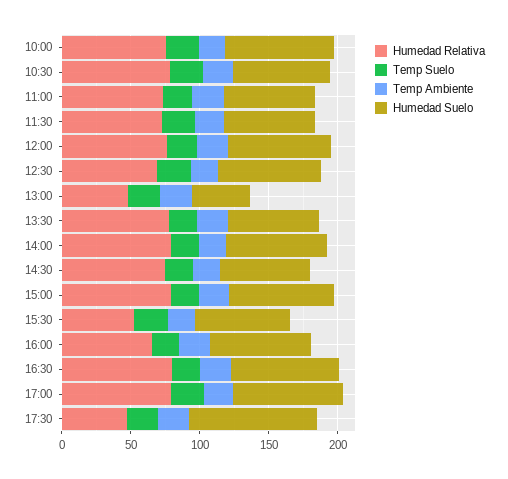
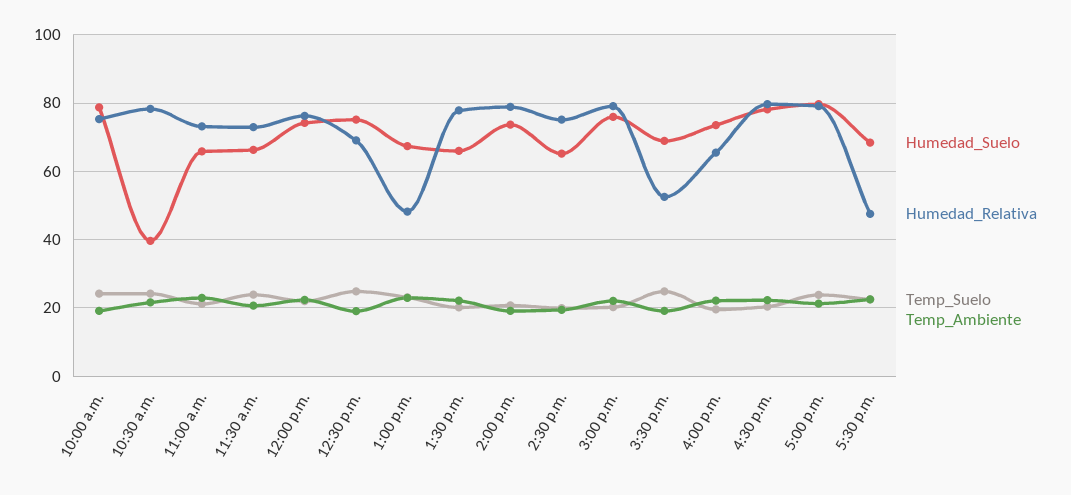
  {
    "Humedad Relativa": {
      "10:00": 76,
      "10:30": 78,
      "11:00": 74,
      "11:30": 72,
      "12:00": 76,
      "12:30": 70,
      "13:00": 48,
      "13:30": 78,
      "14:00": 78,
      "14:30": 76,
      "15:00": 80,
      "15:30": 52,
      "16:00": 66,
      "16:30": 80,
      "17:00": 80,
      "17:30": 48
    },
    "Temp Suelo": {
      "10:00": 24,
      "10:30": 24,
      "11:00": 22,
      "11:30": 24,
      "12:00": 22,
      "12:30": 24,
      "13:00": 24,
      "13:30": 20,
      "14:00": 20,
      "14:30": 20,
      "15:00": 20,
      "15:30": 24,
      "16:00": 20,
      "16:30": 20,
      "17:00": 24,
      "17:30": 22
    },
    "Temp Ambiente": {
      "10:00": 20,
      "10:30": 22,
      "11:00": 22,
      "11:30": 20,
      "12:00": 22,
      "12:30": 20,
      "13:00": 22,
      "13:30": 22,
      "14:00": 20,
      "14:30": 20,
      "15:00": 22,
      "15:30": 20,
      "16:00": 22,
      "16:30": 22,
      "17:00": 22,
      "17:30": 22
    },
    "Humedad Suelo": {
      "10:00": 78,
-     "10:30": 70,
+     "10:30": 40,
      "11:00": 66,
      "11:30": 66,
      "12:00": 74,
      "12:30": 76,
-     "13:00": 40,
+     "13:00": 68,
      "13:30": 66,
      "14:00": 74,
      "14:30": 66,
      "15:00": 76,
      "15:30": 68,
      "16:00": 74,
      "16:30": 78,
      "17:00": 80,
-     "17:30": 90
+     "17:30": 68
    }
  }

